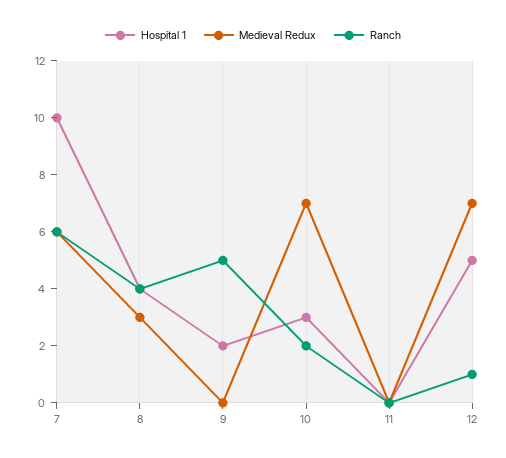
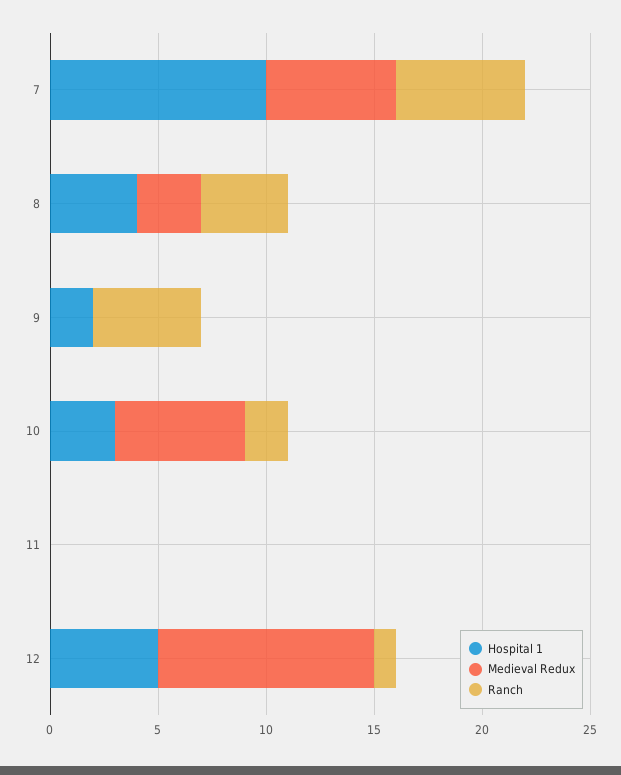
  {
    "Hospital 1": {
      "7": 10,
      "8": 4,
      "9": 2,
      "10": 3,
      "11": 0,
      "12": 5
    },
    "Medieval Redux": {
      "7": 6,
      "8": 3,
      "9": 0,
-     "10": 7,
+     "10": 6,
      "11": 0,
-     "12": 7
+     "12": 10
    },
    "Ranch": {
      "7": 6,
      "8": 4,
      "9": 5,
      "10": 2,
      "11": 0,
      "12": 1
    }
  }

